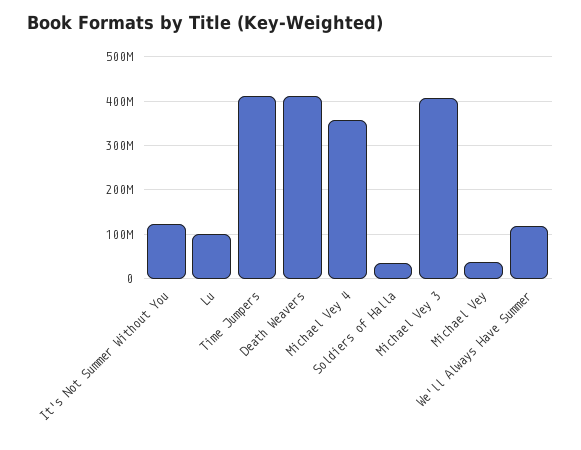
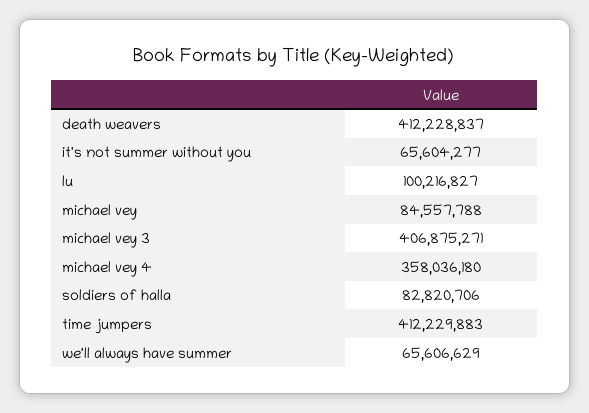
  {
-   "It's Not Summer Without You": 120000000,
+   "It's Not Summer Without You": 65604277,
    "Lu": 100216827,
    "Time Jumpers": 412229883,
    "Death Weavers": 412228837,
    "Michael Vey 4": 358036180,
-   "Soldiers of Halla": 40000000,
+   "Soldiers of Halla": 82820706,
    "Michael Vey 3": 406875271,
-   "Michael Vey": 40000000,
+   "Michael Vey": 84557788,
-   "We'll Always Have Summer": 120000000
+   "We'll Always Have Summer": 65606629
  }

